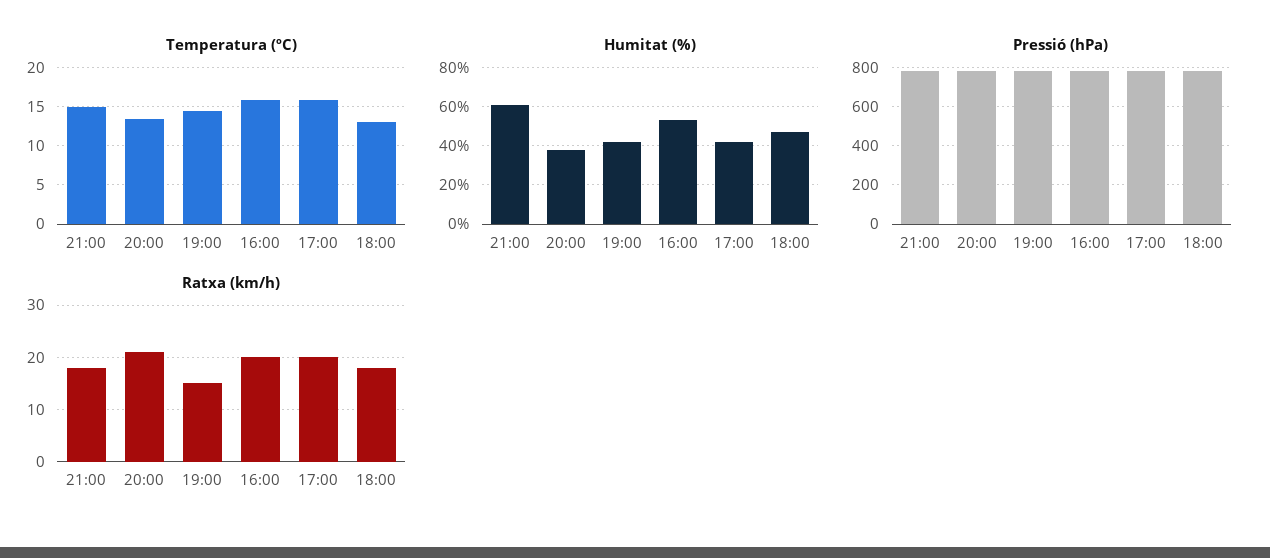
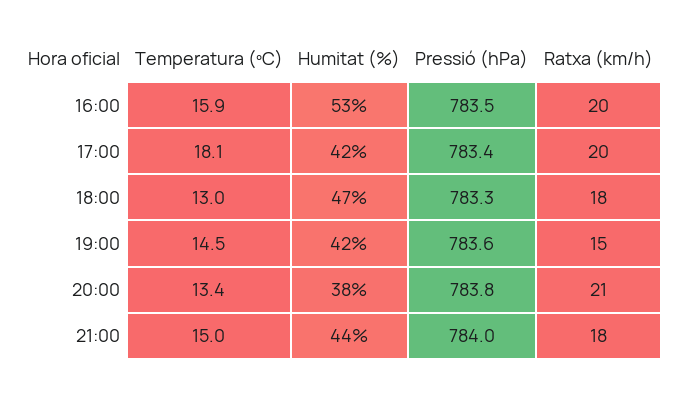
  {
    "Temperatura (ºC)": {
      "21:00": 15,
      "20:00": 13.4,
      "19:00": 14.5,
      "16:00": 15.9,
-     "17:00": 16,
+     "17:00": 18.1,
      "18:00": 13
    },
    "Humitat (%)": {
-     "21:00": 60,
+     "21:00": 44,
      "20:00": 38,
      "19:00": 42,
      "16:00": 53,
      "17:00": 42,
      "18:00": 47
    },
    "Pressió (hPa)": {
      "21:00": 784,
      "20:00": 783.8,
      "19:00": 783.6,
      "16:00": 783.5,
      "17:00": 783.4,
      "18:00": 783.3
    },
    "Ratxa (km/h)": {
      "21:00": 18,
      "20:00": 21,
      "19:00": 15,
      "16:00": 20,
      "17:00": 20,
      "18:00": 18
    }
  }

